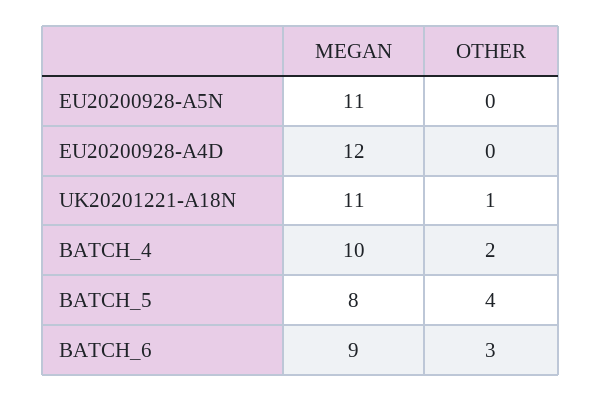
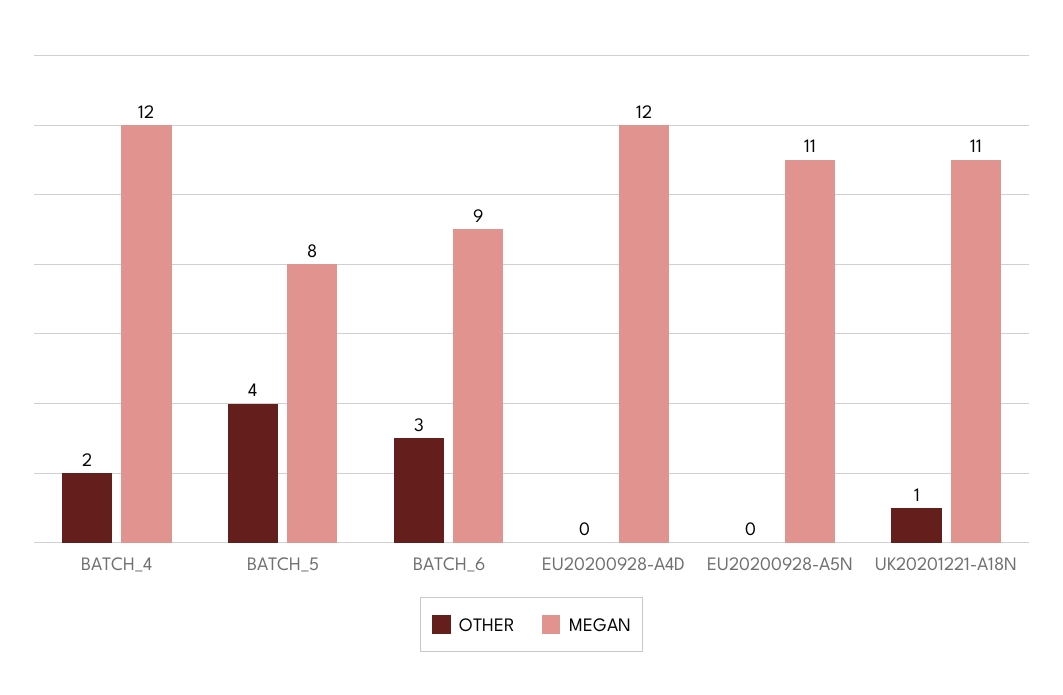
  {
    "MEGAN": {
      "EU20200928-A5N": 11,
      "EU20200928-A4D": 12,
      "UK20201221-A18N": 11,
-     "BATCH_4": 10,
+     "BATCH_4": 12,
      "BATCH_5": 8,
      "BATCH_6": 9
    },
    "OTHER": {
      "EU20200928-A5N": 0,
      "EU20200928-A4D": 0,
      "UK20201221-A18N": 1,
      "BATCH_4": 2,
      "BATCH_5": 4,
      "BATCH_6": 3
    }
  }

